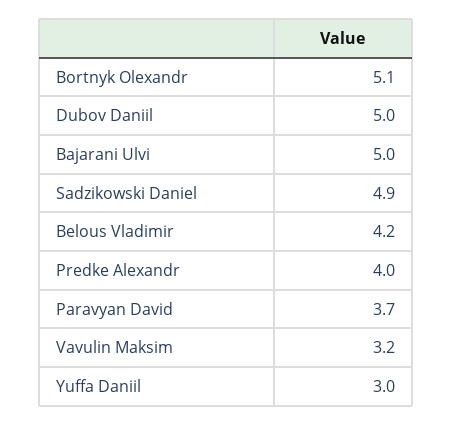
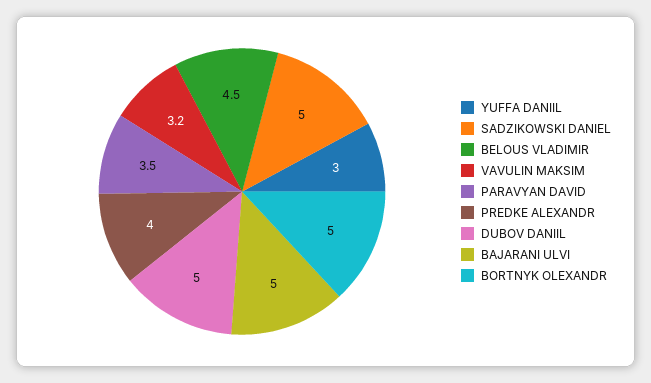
  {
-   "Bortnyk Olexandr": 5.1,
+   "Bortnyk Olexandr": 5,
    "Dubov Daniil": 5,
    "Bajarani Ulvi": 5,
-   "Sadzikowski Daniel": 4.9,
+   "Sadzikowski Daniel": 5,
-   "Belous Vladimir": 4.2,
+   "Belous Vladimir": 4.5,
    "Predke Alexandr": 4,
-   "Paravyan David": 3.7,
+   "Paravyan David": 3.5,
    "Vavulin Maksim": 3.2,
    "Yuffa Daniil": 3
  }

